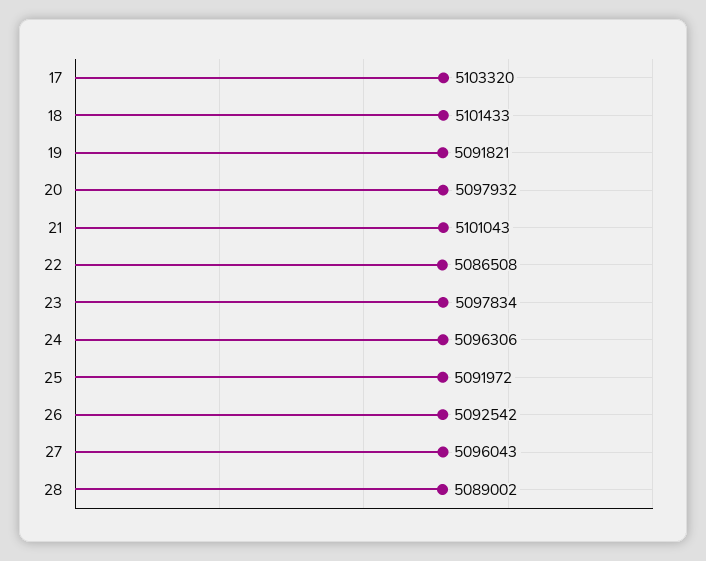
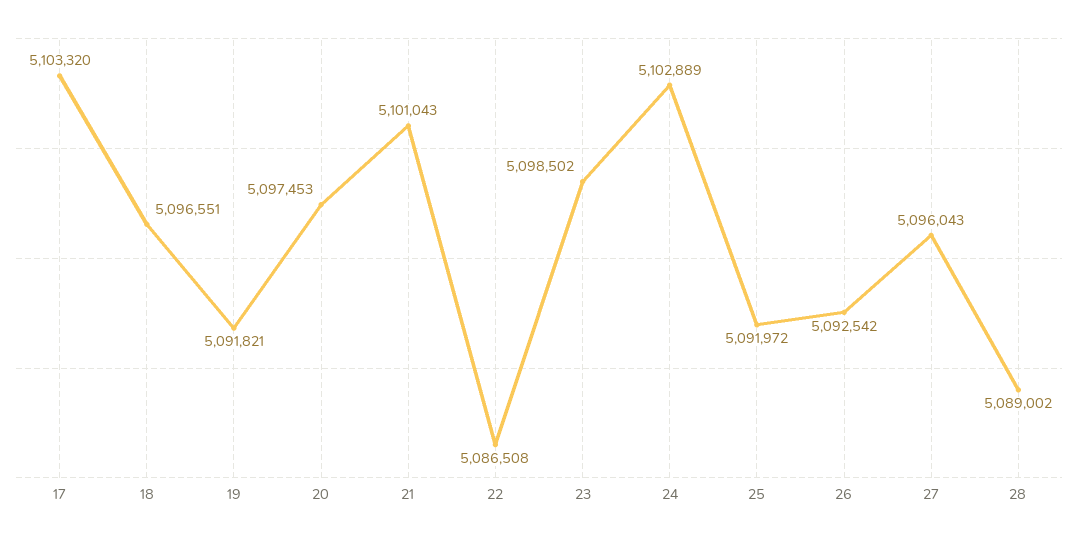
  {
    "17": 5103320,
-   "18": 5101433,
+   "18": 5096551,
    "19": 5091821,
-   "20": 5097932,
+   "20": 5097453,
    "21": 5101043,
    "22": 5086508,
-   "23": 5097834,
+   "23": 5098502,
-   "24": 5096306,
+   "24": 5102889,
    "25": 5091972,
    "26": 5092542,
    "27": 5096043,
    "28": 5089002
  }

